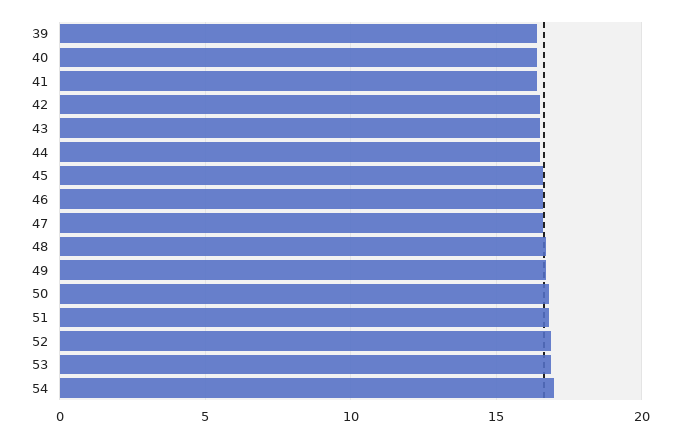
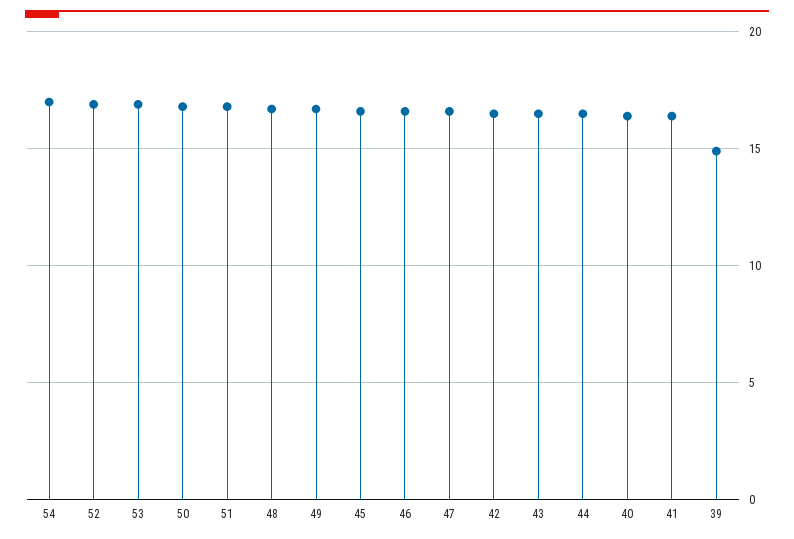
  {
-   "39": 16.5,
+   "39": 15,
    "40": 16.5,
    "41": 16.5,
    "42": 16.5,
    "43": 16.5,
    "44": 16.5,
    "45": 16.5,
    "46": 16.5,
    "47": 16.5,
    "48": 16.5,
    "49": 16.5,
    "50": 17,
    "51": 17,
    "52": 17,
    "53": 17,
    "54": 17
  }

